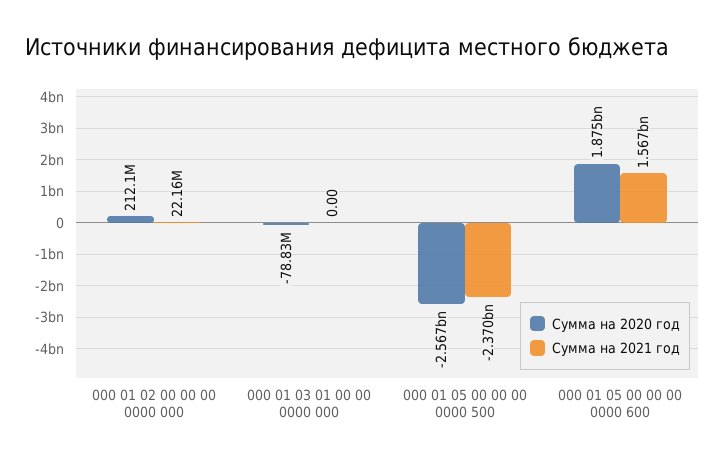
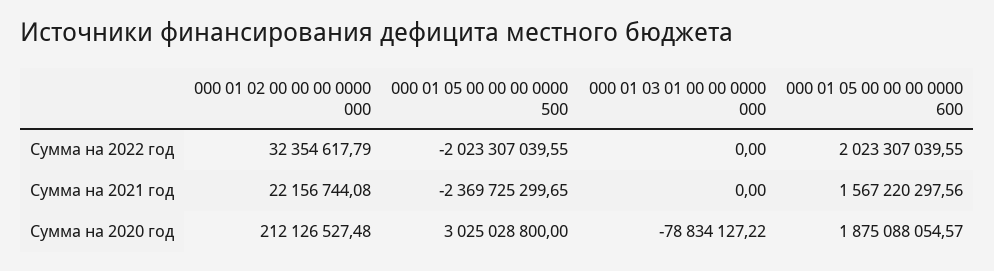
  {
    "Сумма на 2020 год": {
      "000 01 02 00 00 00 0000 000": 212126527.48,
      "000 01 03 01 00 00 0000 000": -78834127.22,
-     "000 01 05 00 00 00 0000 500": -2567000000,
+     "000 01 05 00 00 00 0000 500": 3025028800,
      "000 01 05 00 00 00 0000 600": 1875088054.57
    },
    "Сумма на 2021 год": {
      "000 01 02 00 00 00 0000 000": 22156744.08,
      "000 01 03 01 00 00 0000 000": 0,
      "000 01 05 00 00 00 0000 500": -2369725299.65,
      "000 01 05 00 00 00 0000 600": 1567220297.56
-   }
+   },
+   "Сумма на 2022 год": {
+     "000 01 02 00 00 00 0000 000": 32354617.79,
+     "000 01 05 00 00 00 0000 500": -2023307039.55,
+     "000 01 03 01 00 00 0000 000": 0,
+     "000 01 05 00 00 00 0000 600": 2023307039.55
+   }
  }

